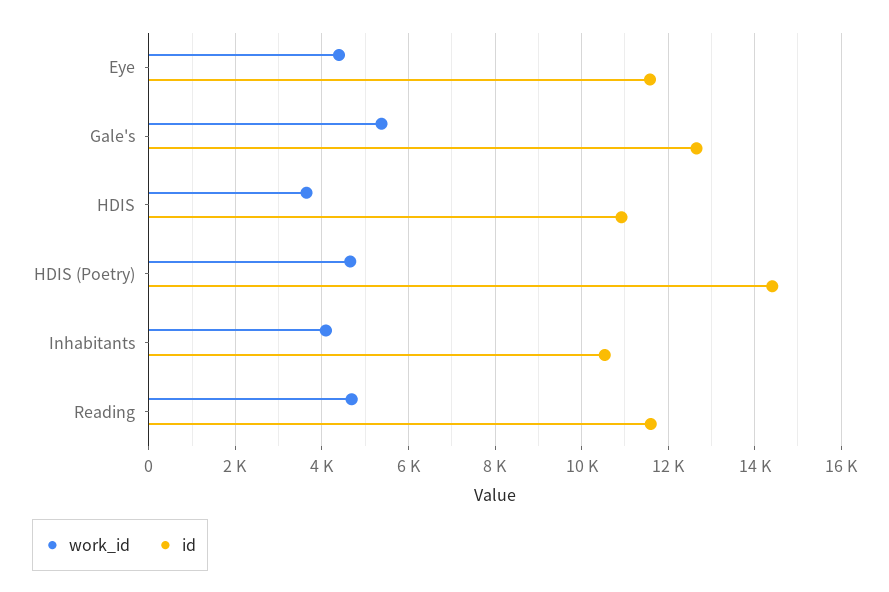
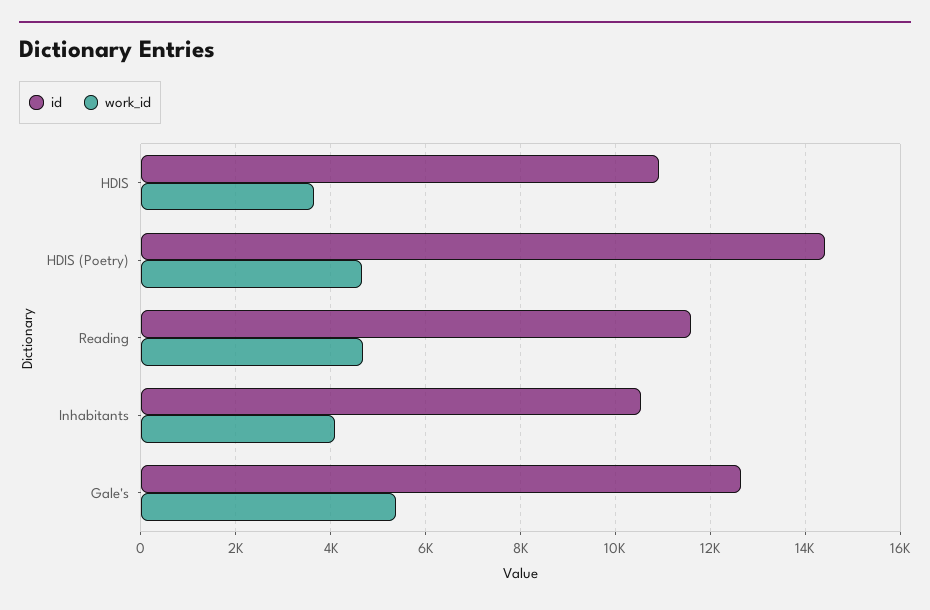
  {
    "work_id": {
-     "Eye": 4400,
      "Gale's": 5400,
      "HDIS": 3600,
      "HDIS (Poetry)": 4600,
      "Inhabitants": 4000,
      "Reading": 4600
    },
    "id": {
-     "Eye": 11600,
      "Gale's": 12600,
      "HDIS": 11000,
      "HDIS (Poetry)": 14400,
      "Inhabitants": 10600,
      "Reading": 11600
    }
  }

